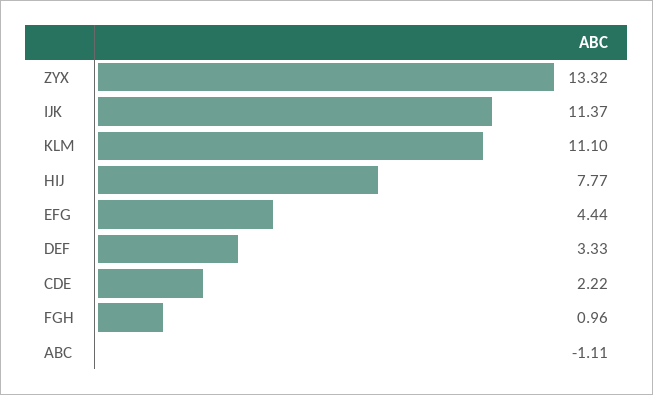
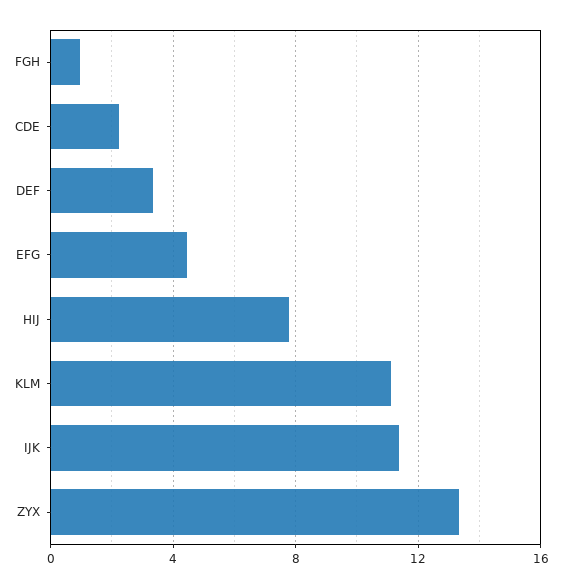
  {
    "ZYX": 13.32,
    "IJK": 11.37,
    "KLM": 11.1,
    "HIJ": 7.77,
    "EFG": 4.44,
    "DEF": 3.33,
    "CDE": 2.22,
-   "FGH": 0.96,
+   "FGH": 0.96
-   "ABC": -1.11
  }

